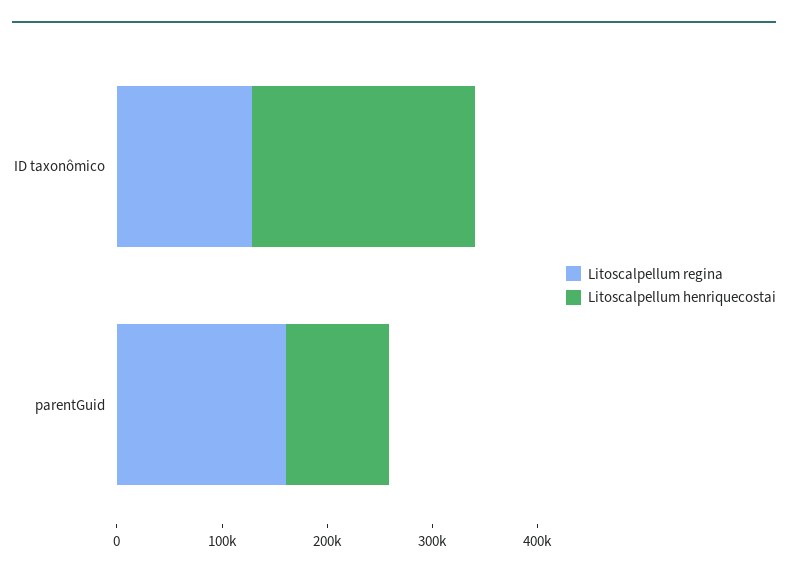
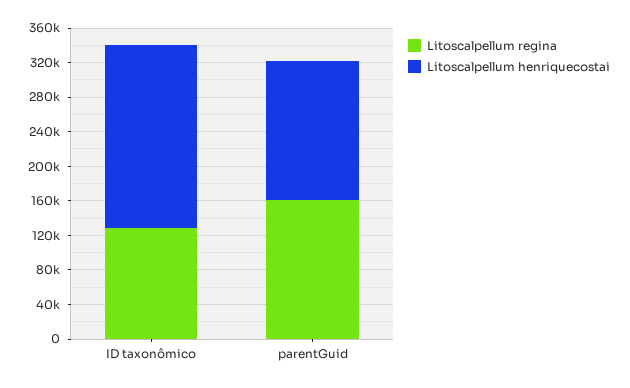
  {
    "Litoscalpellum regina": {
      "ID taxonômico": 130000,
      "parentGuid": 160000
    },
    "Litoscalpellum henriquecostai": {
      "ID taxonômico": 210000,
-     "parentGuid": 100000
+     "parentGuid": 160000
    }
  }

